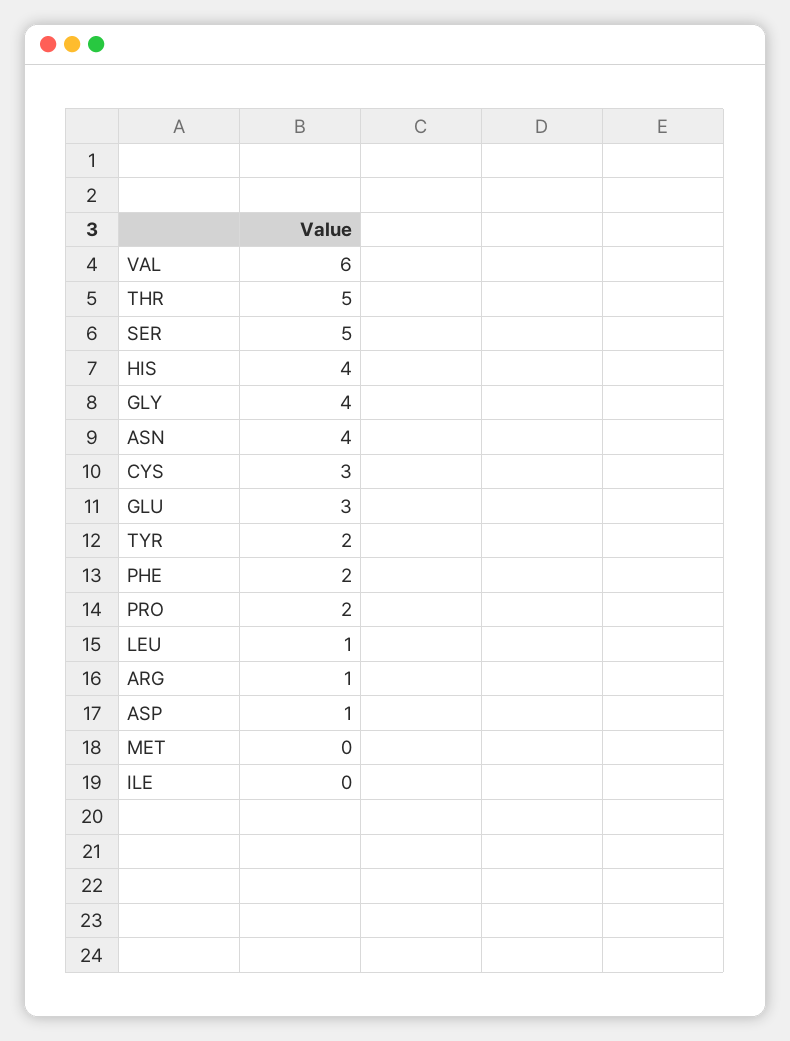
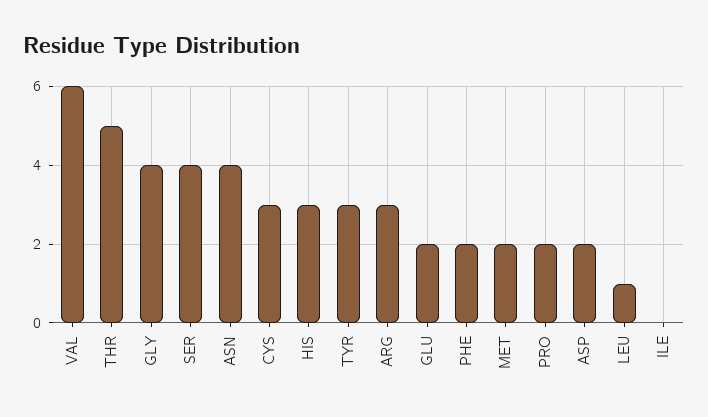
  {
    "VAL": 6,
    "THR": 5,
-   "SER": 5,
+   "SER": 4,
-   "HIS": 4,
+   "HIS": 3,
    "GLY": 4,
    "ASN": 4,
    "CYS": 3,
-   "GLU": 3,
+   "GLU": 2,
-   "TYR": 2,
+   "TYR": 3,
    "PHE": 2,
    "PRO": 2,
    "LEU": 1,
-   "ARG": 1,
+   "ARG": 3,
-   "ASP": 1,
+   "ASP": 2,
-   "MET": 0,
+   "MET": 2,
    "ILE": 0
  }

